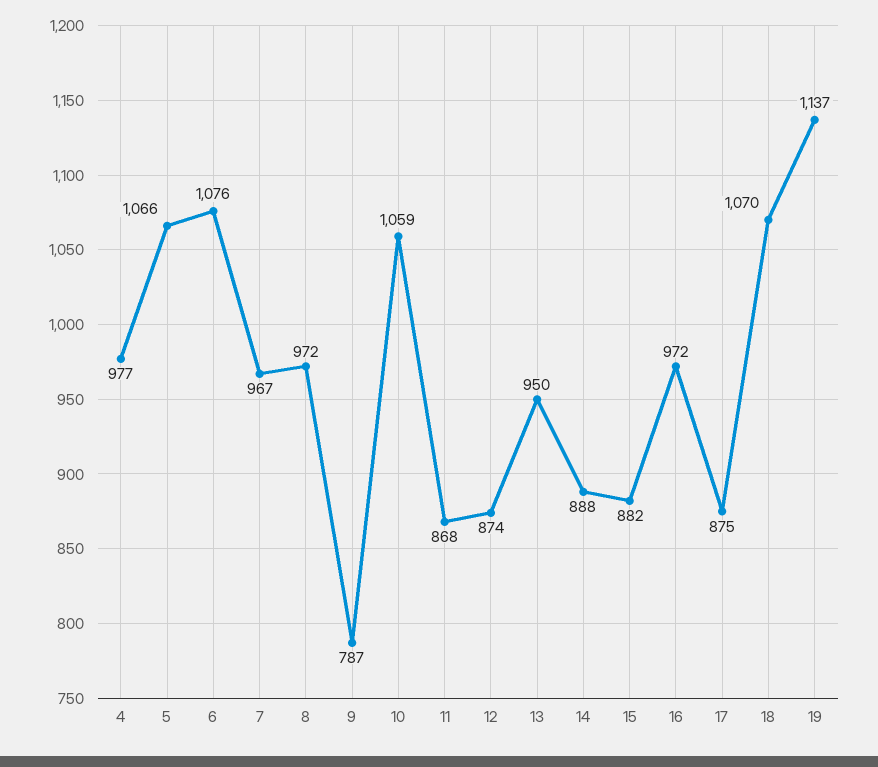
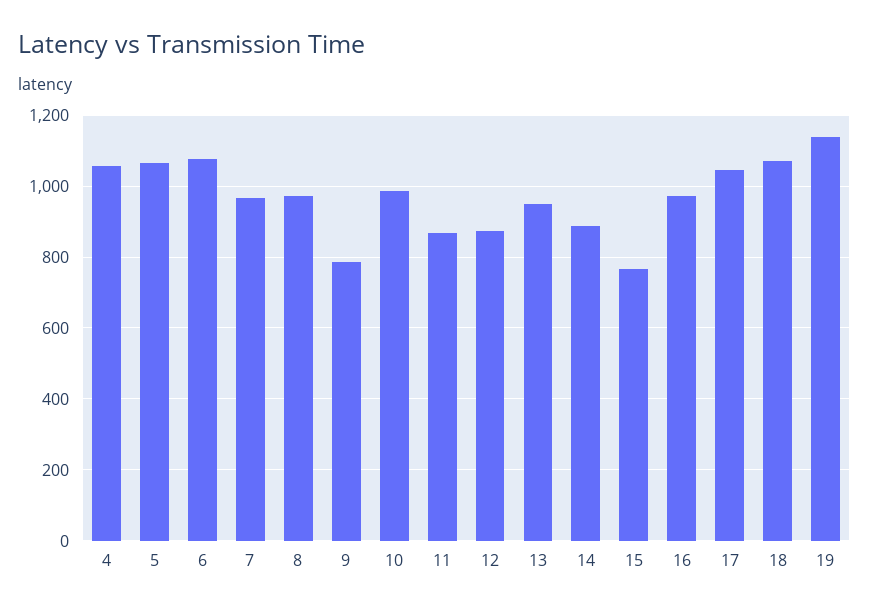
  {
-   "4": 977,
+   "4": 1060,
    "5": 1066,
    "6": 1076,
    "7": 967,
    "8": 972,
    "9": 787,
-   "10": 1059,
+   "10": 980,
    "11": 868,
    "12": 874,
    "13": 950,
    "14": 888,
-   "15": 882,
+   "15": 760,
    "16": 972,
-   "17": 875,
+   "17": 1040,
    "18": 1070,
    "19": 1137
  }

